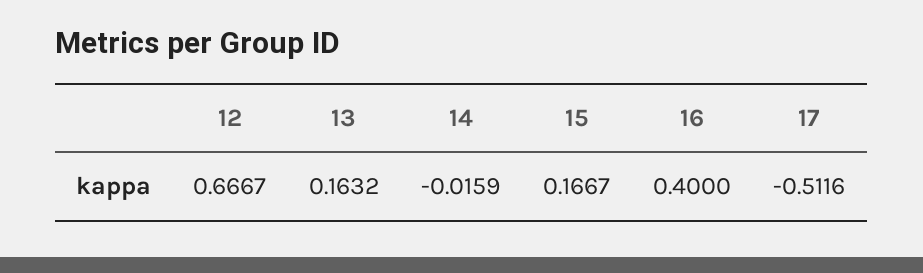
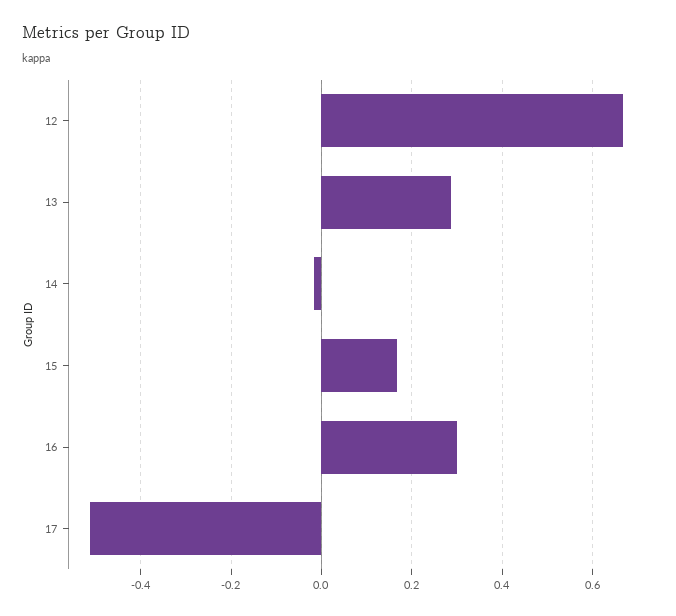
  {
    "12": 0.6667,
-   "13": 0.1632,
+   "13": 0.28,
    "14": -0.0159,
    "15": 0.1667,
-   "16": 0.4,
+   "16": 0.3,
    "17": -0.5116
  }

